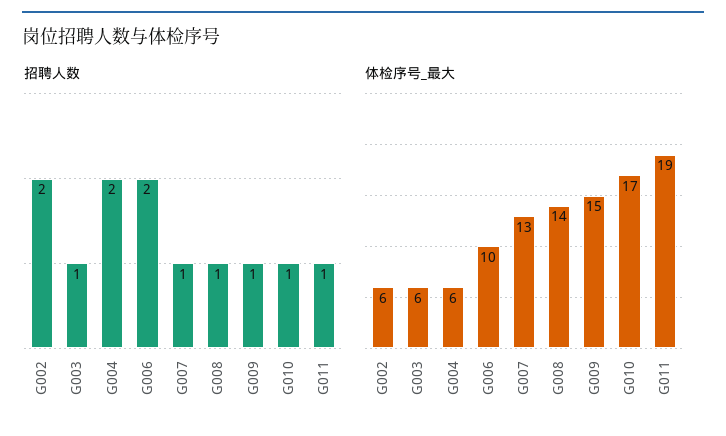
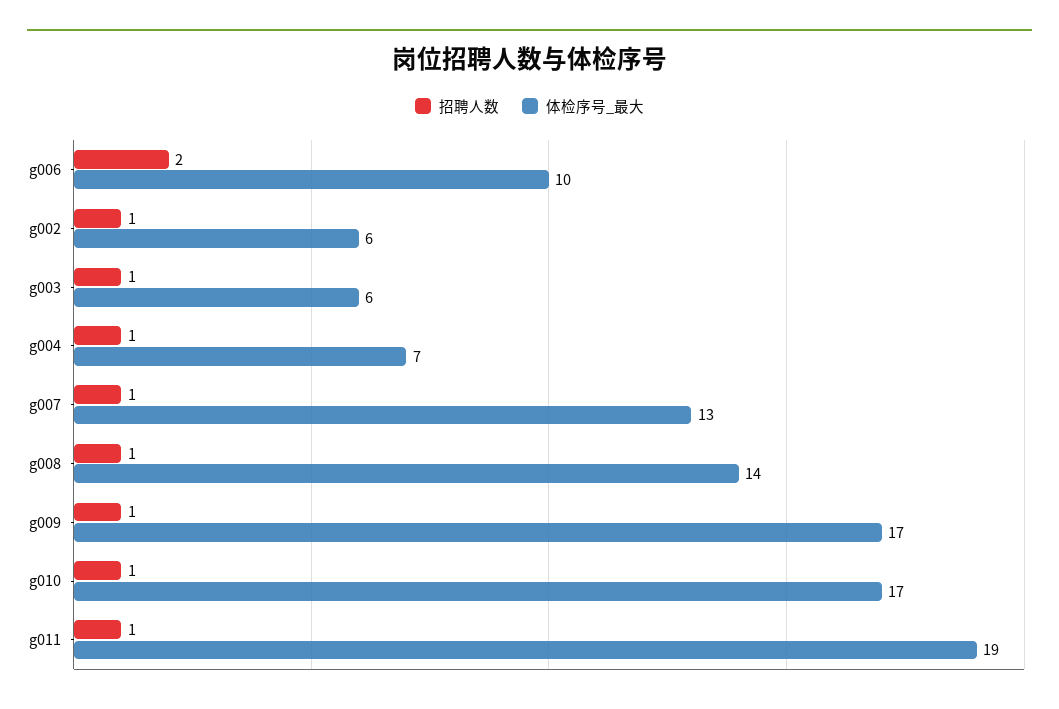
  {
    "招聘人数": {
-     "G002": 2,
+     "G002": 1,
      "G003": 1,
-     "G004": 2,
+     "G004": 1,
      "G006": 2,
      "G007": 1,
      "G008": 1,
      "G009": 1,
      "G010": 1,
      "G011": 1
    },
    "体检序号_最大": {
      "G002": 6,
      "G003": 6,
-     "G004": 6,
+     "G004": 7,
      "G006": 10,
      "G007": 13,
      "G008": 14,
-     "G009": 15,
+     "G009": 17,
      "G010": 17,
      "G011": 19
    }
  }

